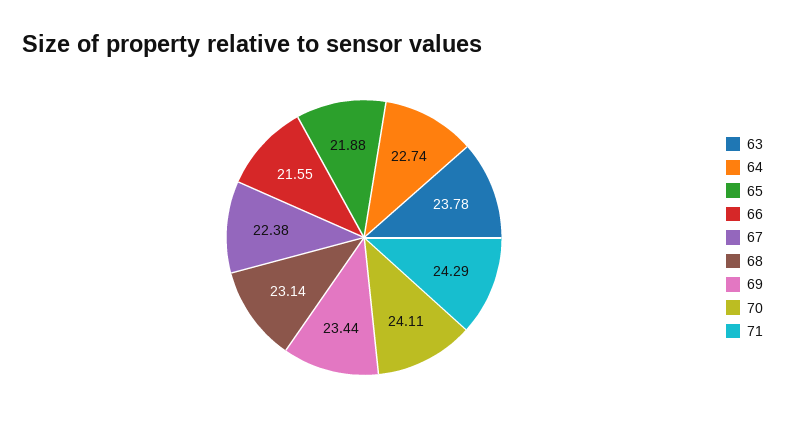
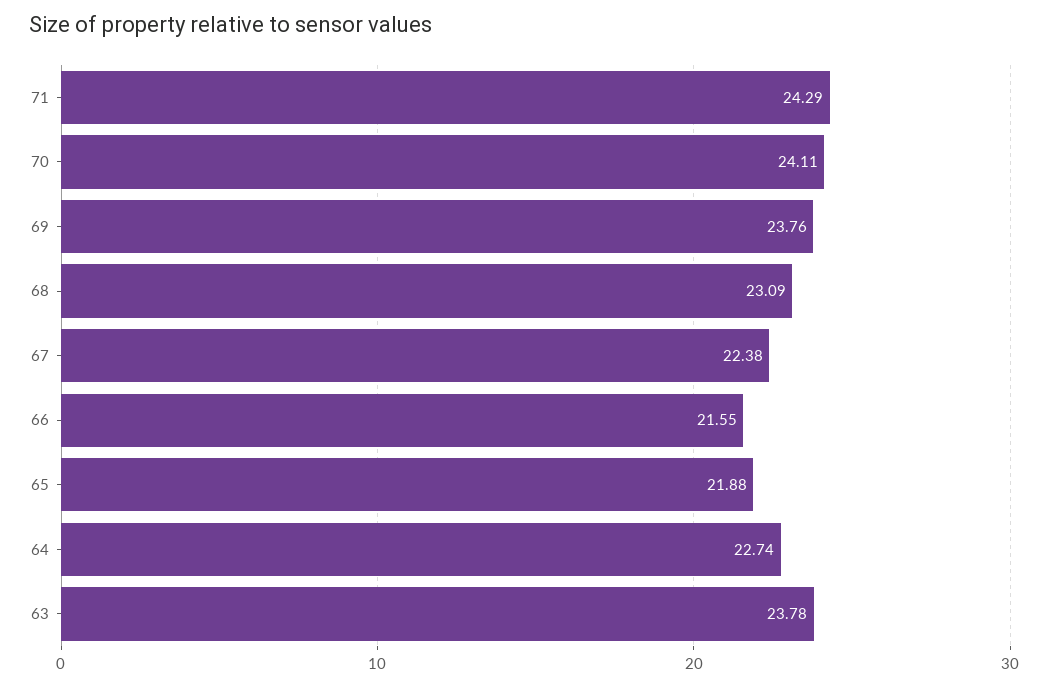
  {
    "63": 23.78,
    "64": 22.74,
    "65": 21.88,
    "66": 21.55,
    "67": 22.38,
-   "68": 23.14,
+   "68": 23.09,
-   "69": 23.44,
+   "69": 23.76,
    "70": 24.11,
    "71": 24.29
  }

